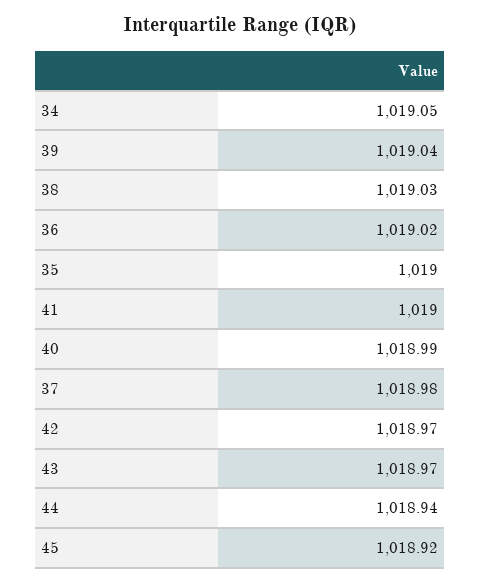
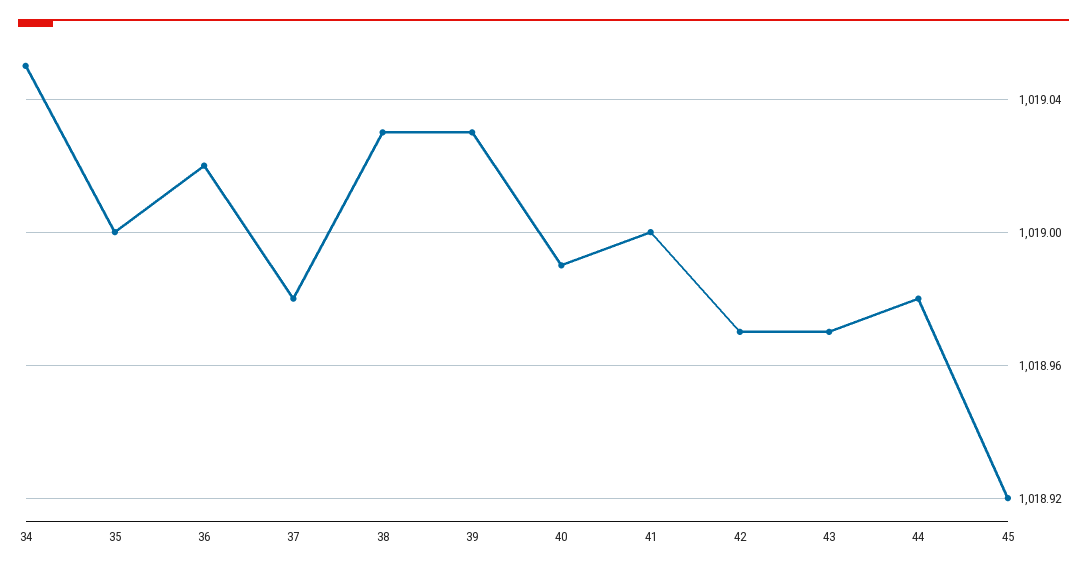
  {
    "34": 1019.05,
-   "39": 1019.04,
+   "39": 1019.03,
    "38": 1019.03,
    "36": 1019.02,
    "35": 1019,
    "41": 1019,
    "40": 1018.99,
    "37": 1018.98,
    "42": 1018.97,
    "43": 1018.97,
-   "44": 1018.94,
+   "44": 1018.98,
    "45": 1018.92
  }

